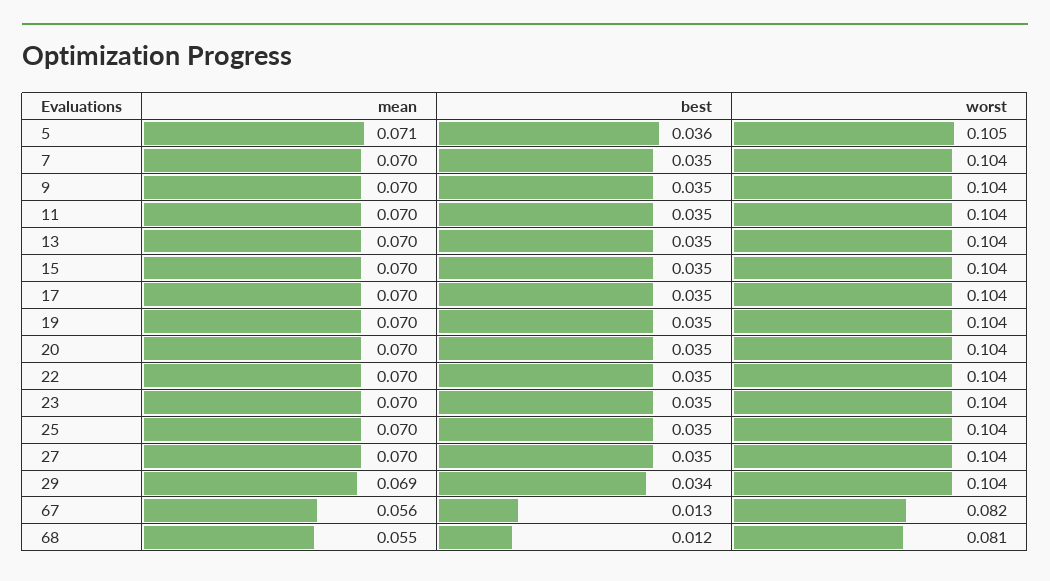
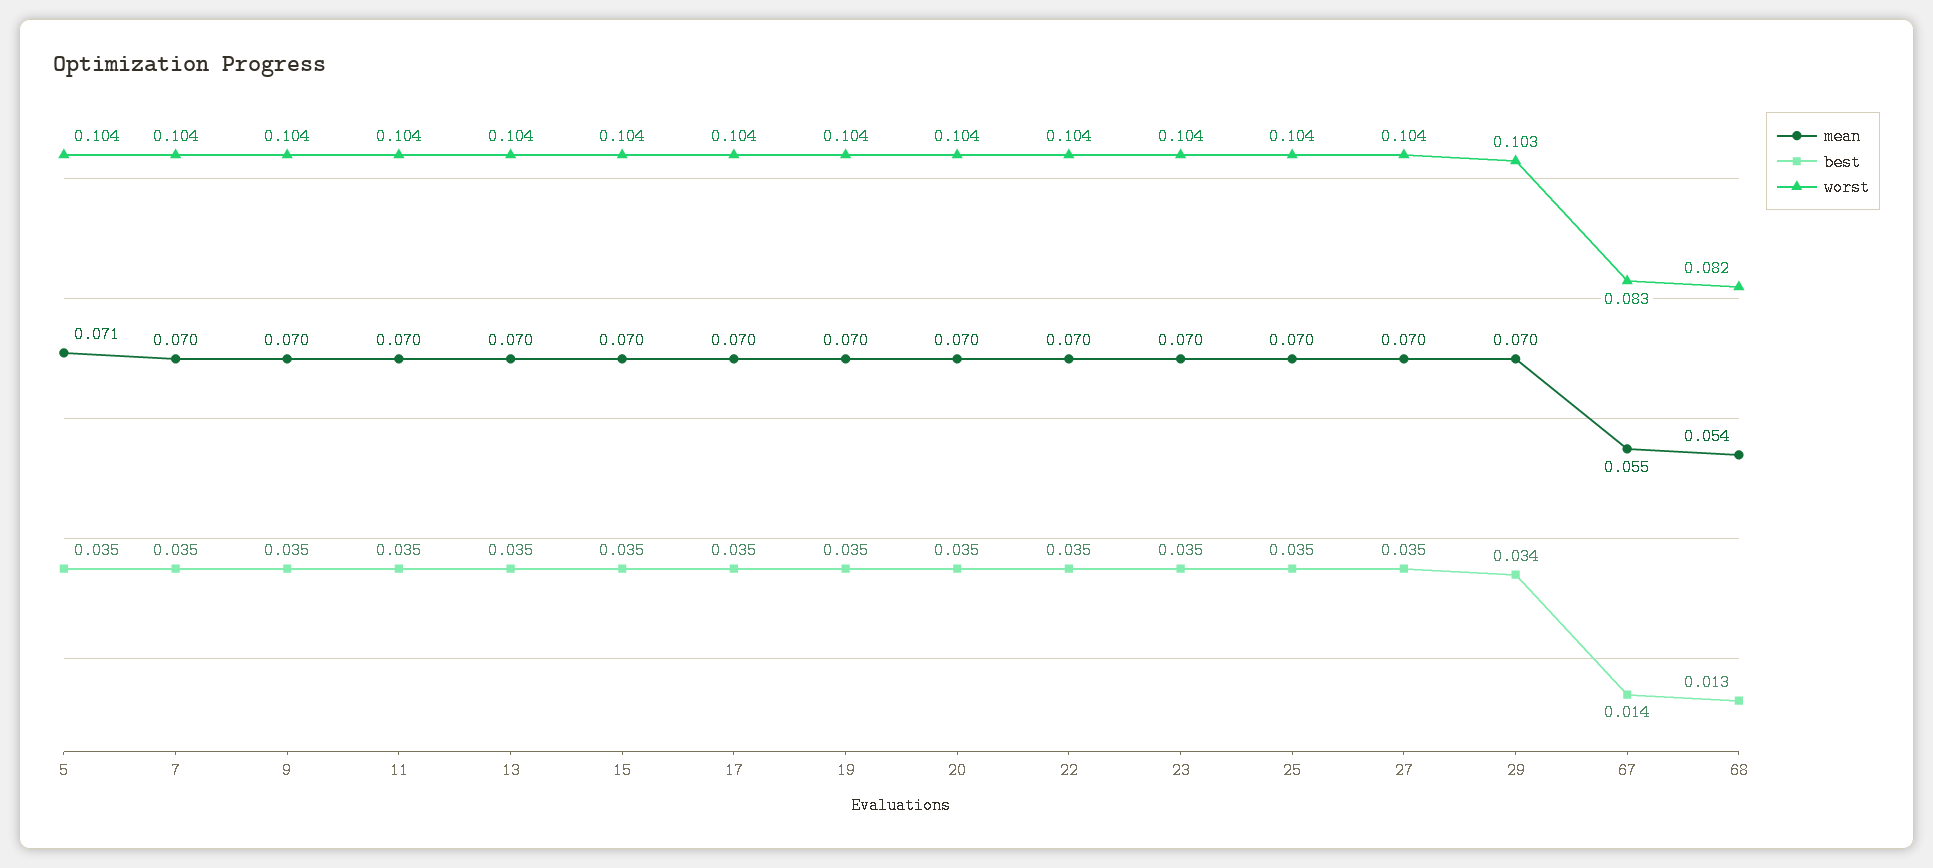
  {
    "mean": {
      "5": 0.071,
      "7": 0.07,
      "9": 0.07,
      "11": 0.07,
      "13": 0.07,
      "15": 0.07,
      "17": 0.07,
      "19": 0.07,
      "20": 0.07,
      "22": 0.07,
      "23": 0.07,
      "25": 0.07,
      "27": 0.07,
-     "29": 0.069,
+     "29": 0.07,
-     "67": 0.056,
+     "67": 0.055,
-     "68": 0.055
+     "68": 0.054
    },
    "best": {
-     "5": 0.036,
+     "5": 0.035,
      "7": 0.035,
      "9": 0.035,
      "11": 0.035,
      "13": 0.035,
      "15": 0.035,
      "17": 0.035,
      "19": 0.035,
      "20": 0.035,
      "22": 0.035,
      "23": 0.035,
      "25": 0.035,
      "27": 0.035,
      "29": 0.034,
-     "67": 0.013,
+     "67": 0.014,
-     "68": 0.012
+     "68": 0.013
    },
    "worst": {
-     "5": 0.105,
+     "5": 0.104,
      "7": 0.104,
      "9": 0.104,
      "11": 0.104,
      "13": 0.104,
      "15": 0.104,
      "17": 0.104,
      "19": 0.104,
      "20": 0.104,
      "22": 0.104,
      "23": 0.104,
      "25": 0.104,
      "27": 0.104,
-     "29": 0.104,
+     "29": 0.103,
-     "67": 0.082,
+     "67": 0.083,
-     "68": 0.081
+     "68": 0.082
    }
  }

